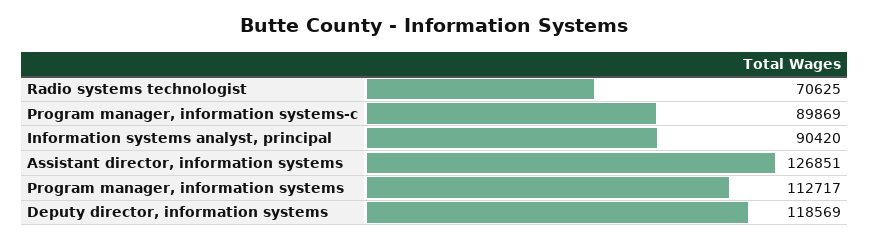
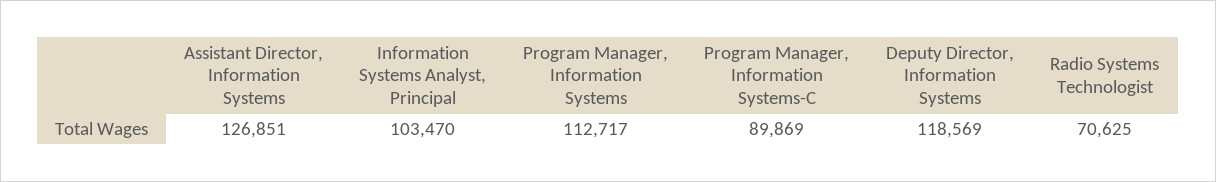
  {
    "Radio systems technologist": 70625,
    "Program manager, information systems-c": 89869,
-   "Information systems analyst, principal": 90420,
+   "Information systems analyst, principal": 103470,
    "Assistant director, information systems": 126851,
    "Program manager, information systems": 112717,
    "Deputy director, information systems": 118569
  }

